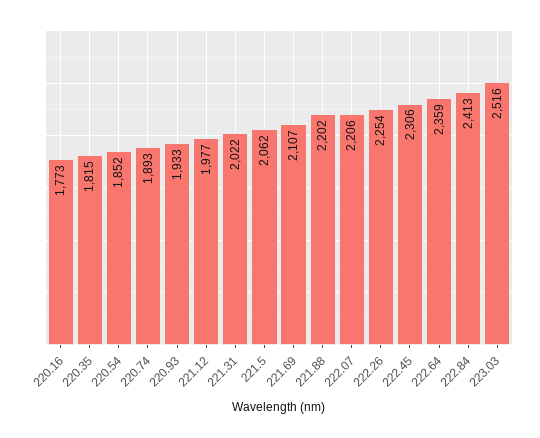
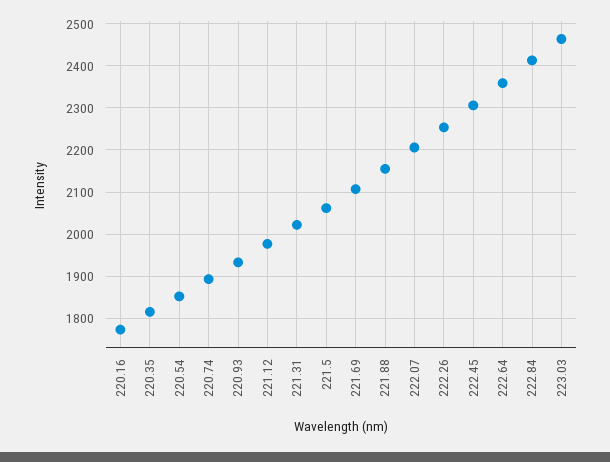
  {
    "220.16": 1773,
    "220.35": 1815,
    "220.54": 1852,
    "220.74": 1893,
    "220.93": 1933,
    "221.12": 1977,
    "221.31": 2022,
    "221.5": 2062,
    "221.69": 2107,
-   "221.88": 2202,
+   "221.88": 2160,
    "222.07": 2206,
    "222.26": 2254,
    "222.45": 2306,
    "222.64": 2359,
    "222.84": 2413,
-   "223.03": 2516
+   "223.03": 2460
  }

